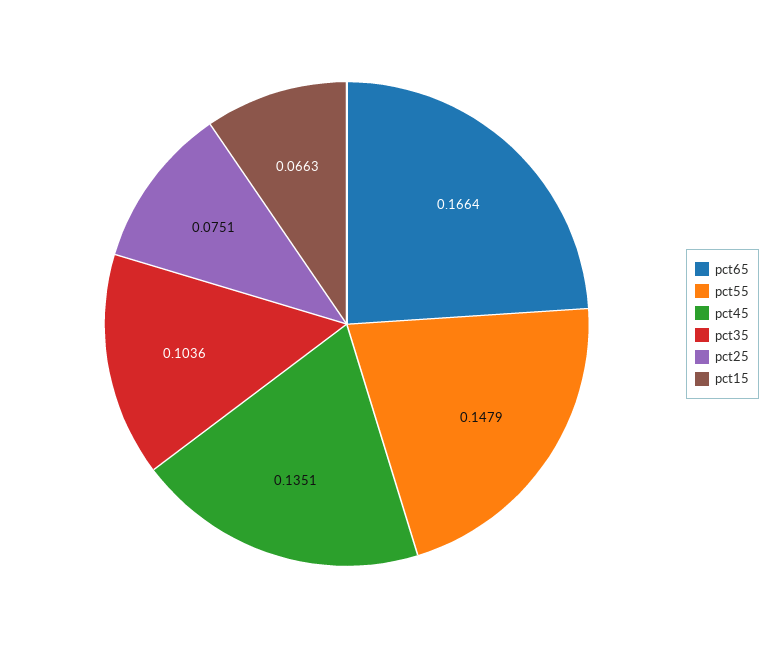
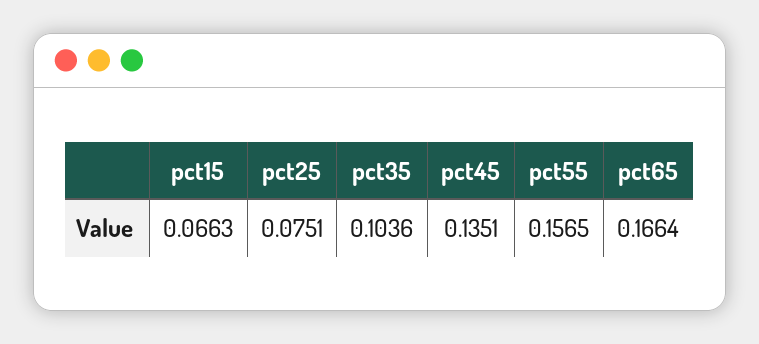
  {
    "pct65": 0.1664,
-   "pct55": 0.1479,
+   "pct55": 0.1565,
    "pct45": 0.1351,
    "pct35": 0.1036,
    "pct25": 0.0751,
    "pct15": 0.0663
  }

